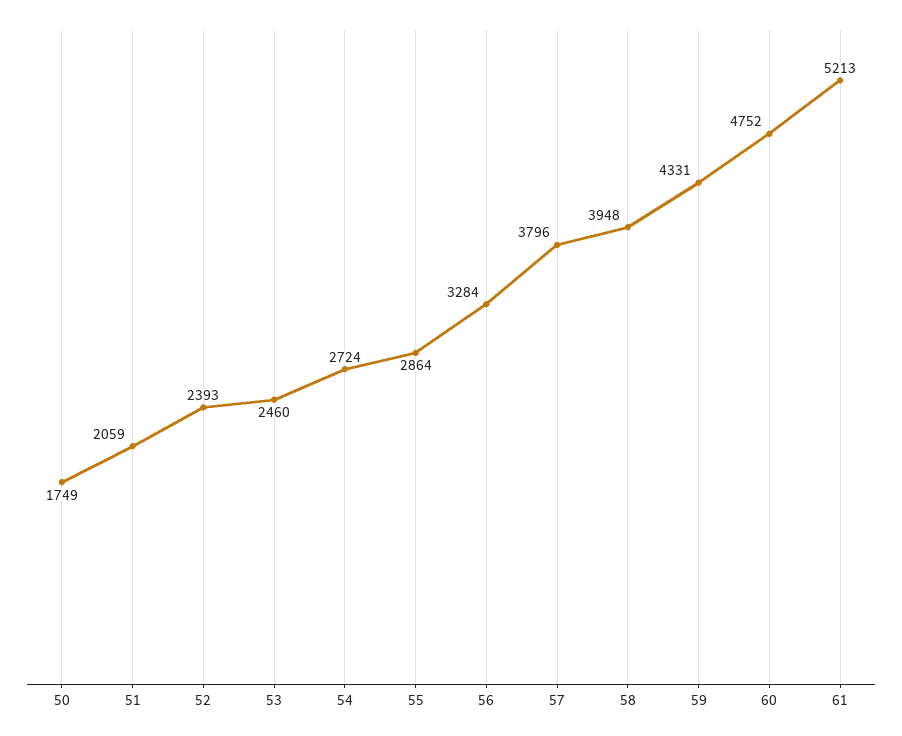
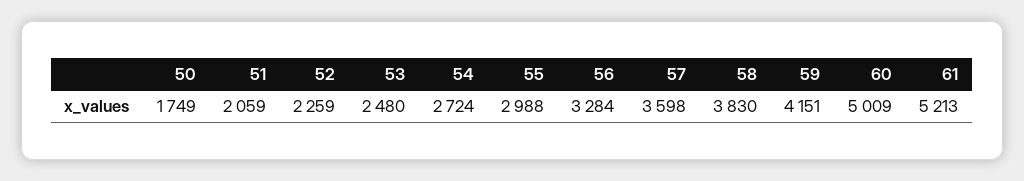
  {
    "50": 1749,
    "51": 2059,
-   "52": 2393,
+   "52": 2259,
-   "53": 2460,
+   "53": 2480,
    "54": 2724,
-   "55": 2864,
+   "55": 2988,
    "56": 3284,
-   "57": 3796,
+   "57": 3598,
-   "58": 3948,
+   "58": 3830,
-   "59": 4331,
+   "59": 4151,
-   "60": 4752,
+   "60": 5009,
    "61": 5213
  }

